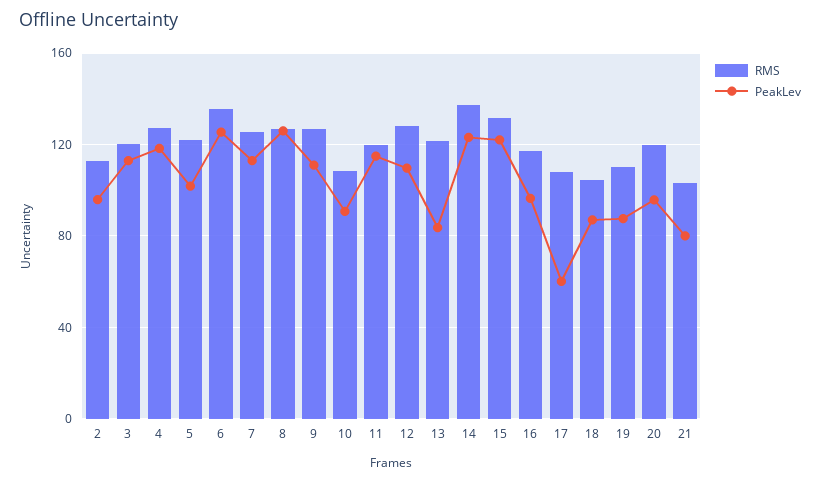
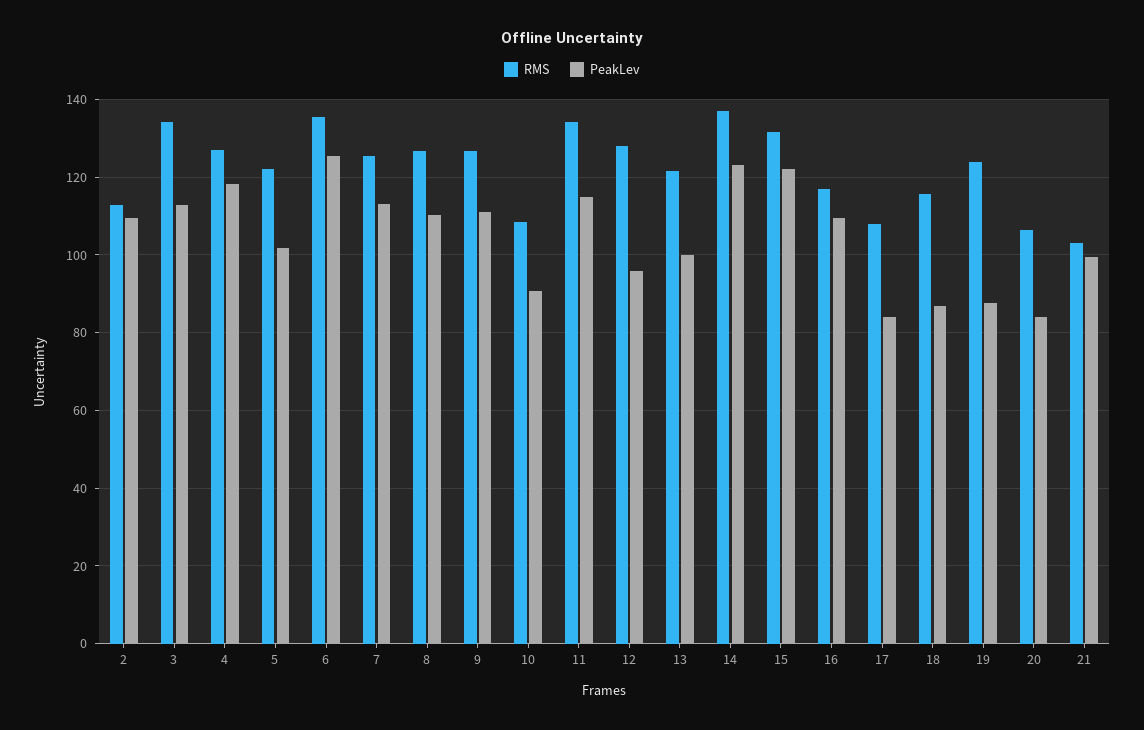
  {
    "RMS": {
      "2": 112,
-     "3": 120,
+     "3": 134,
      "4": 128,
      "5": 122,
      "6": 136,
      "7": 126,
      "8": 126,
      "9": 126,
      "10": 108,
-     "11": 120,
+     "11": 134,
      "12": 128,
      "13": 122,
      "14": 138,
      "15": 132,
      "16": 118,
      "17": 108,
-     "18": 105,
+     "18": 116,
-     "19": 110,
+     "19": 124,
-     "20": 120,
+     "20": 106,
      "21": 104
    },
    "PeakLev": {
-     "2": 95,
+     "2": 110,
      "3": 112,
      "4": 118,
      "5": 102,
      "6": 126,
      "7": 114,
-     "8": 125,
+     "8": 110,
      "9": 112,
      "10": 90,
      "11": 114,
-     "12": 110,
+     "12": 96,
-     "13": 85,
+     "13": 100,
      "14": 124,
      "15": 122,
-     "16": 95,
+     "16": 110,
-     "17": 60,
+     "17": 84,
      "18": 88,
      "19": 88,
-     "20": 95,
+     "20": 84,
-     "21": 80
+     "21": 100
    }
  }

